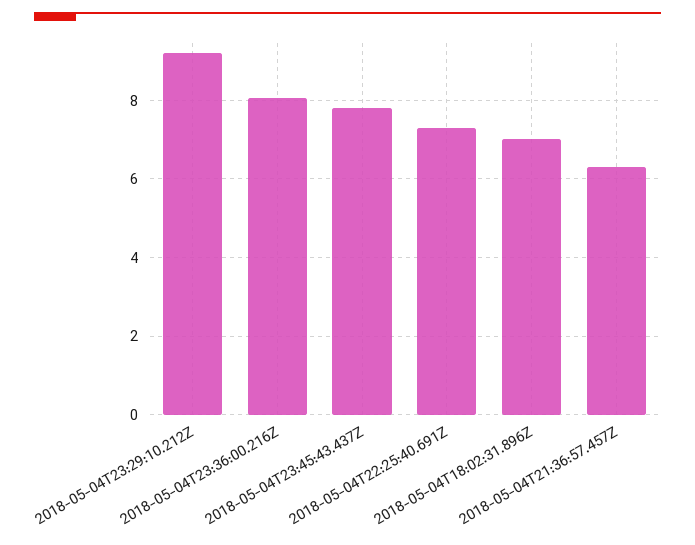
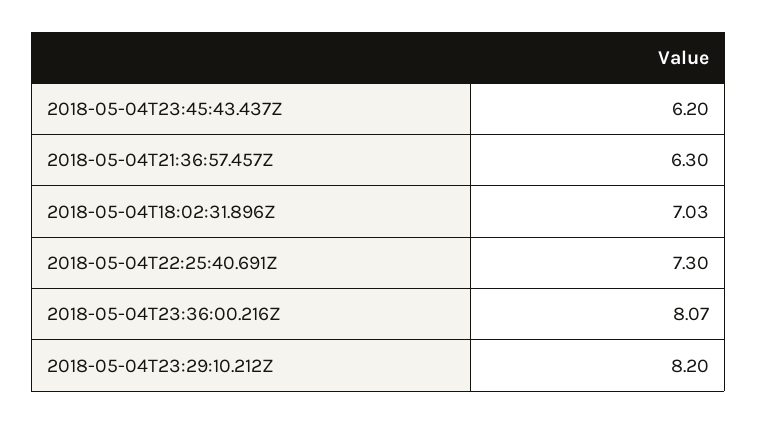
  {
-   "2018-05-04T23:29:10.212Z": 9.2,
+   "2018-05-04T23:29:10.212Z": 8.2,
    "2018-05-04T23:36:00.216Z": 8.07,
-   "2018-05-04T23:45:43.437Z": 7.8,
+   "2018-05-04T23:45:43.437Z": 6.2,
    "2018-05-04T22:25:40.691Z": 7.3,
    "2018-05-04T18:02:31.896Z": 7.03,
    "2018-05-04T21:36:57.457Z": 6.3
  }

